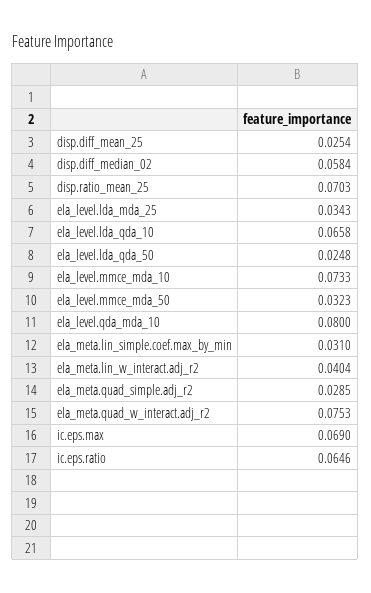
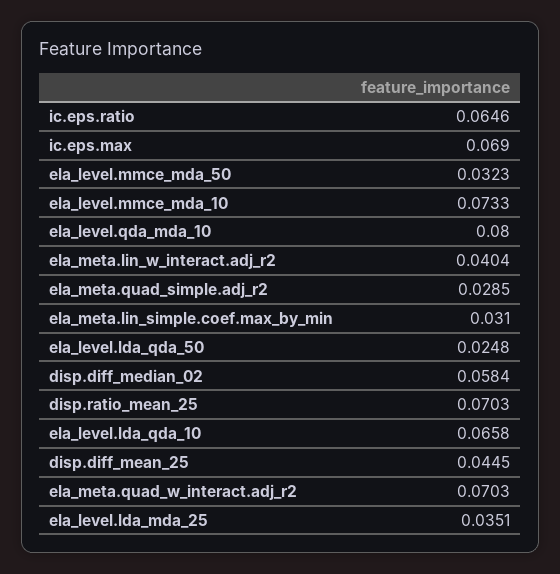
  {
-   "disp.diff_mean_25": 0.0254,
+   "disp.diff_mean_25": 0.0445,
    "disp.diff_median_02": 0.0584,
    "disp.ratio_mean_25": 0.0703,
-   "ela_level.lda_mda_25": 0.0343,
+   "ela_level.lda_mda_25": 0.0351,
    "ela_level.lda_qda_10": 0.0658,
    "ela_level.lda_qda_50": 0.0248,
    "ela_level.mmce_mda_10": 0.0733,
    "ela_level.mmce_mda_50": 0.0323,
    "ela_level.qda_mda_10": 0.08,
    "ela_meta.lin_simple.coef.max_by_min": 0.031,
    "ela_meta.lin_w_interact.adj_r2": 0.0404,
    "ela_meta.quad_simple.adj_r2": 0.0285,
-   "ela_meta.quad_w_interact.adj_r2": 0.0753,
+   "ela_meta.quad_w_interact.adj_r2": 0.0703,
    "ic.eps.max": 0.069,
    "ic.eps.ratio": 0.0646
  }

